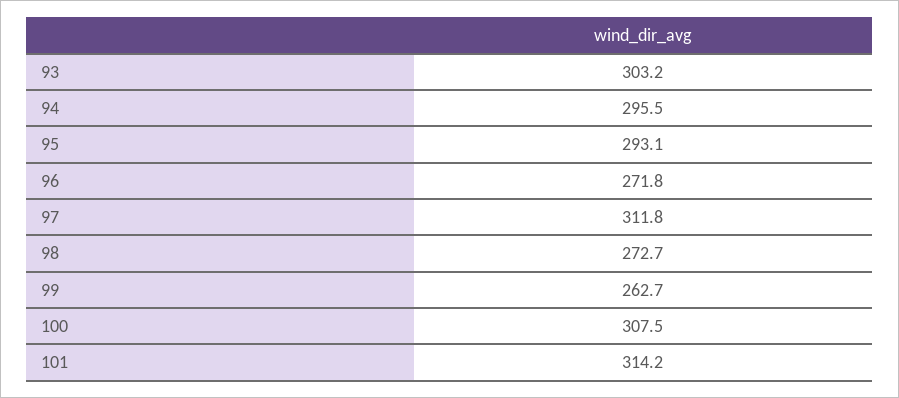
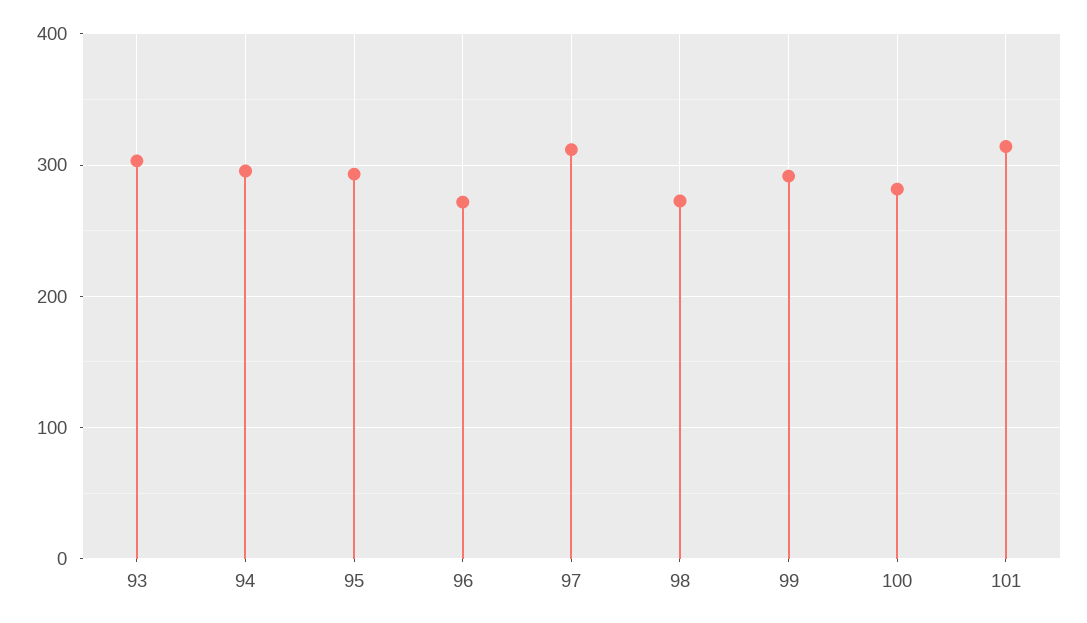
  {
    "93": 303.2,
    "94": 295.5,
    "95": 293.1,
    "96": 271.8,
    "97": 311.8,
    "98": 272.7,
-   "99": 262.7,
+   "99": 290,
-   "100": 307.5,
+   "100": 280,
    "101": 314.2
  }

